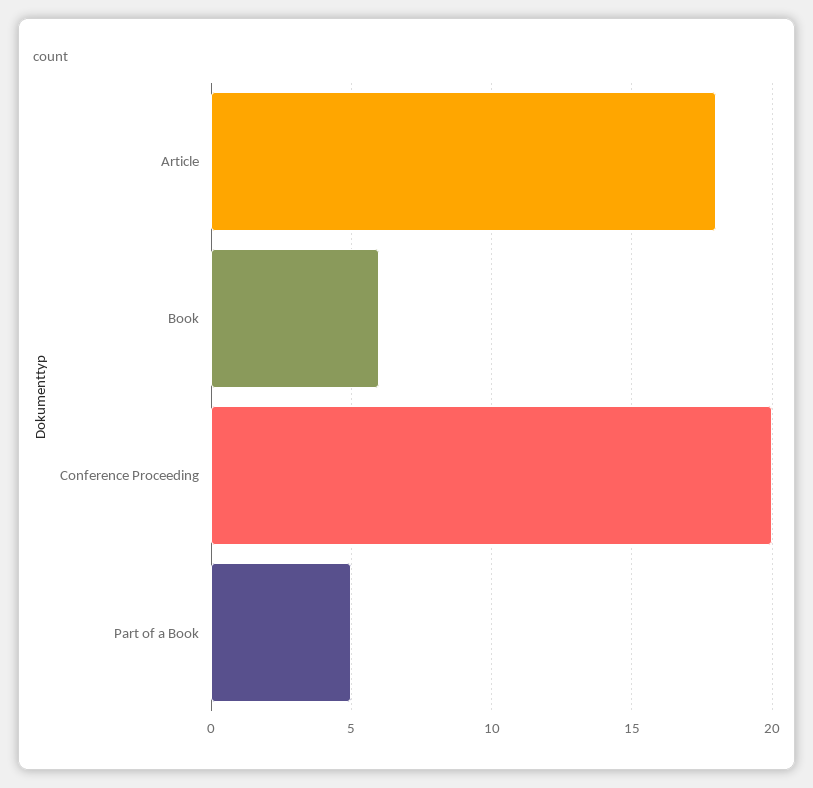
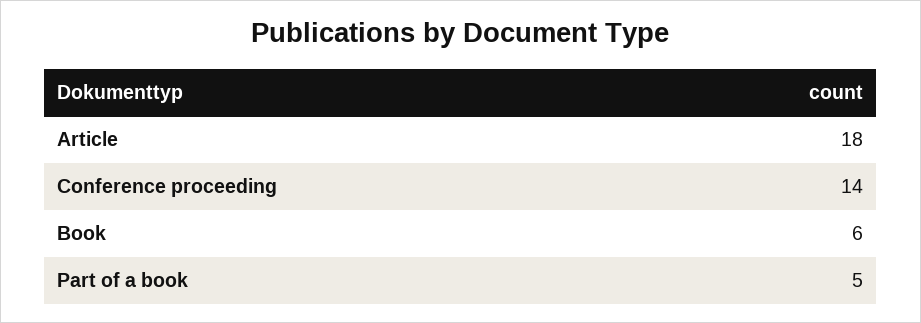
  {
    "Article": 18,
    "Book": 6,
-   "Conference Proceeding": 20,
+   "Conference Proceeding": 14,
    "Part of a Book": 5
  }

